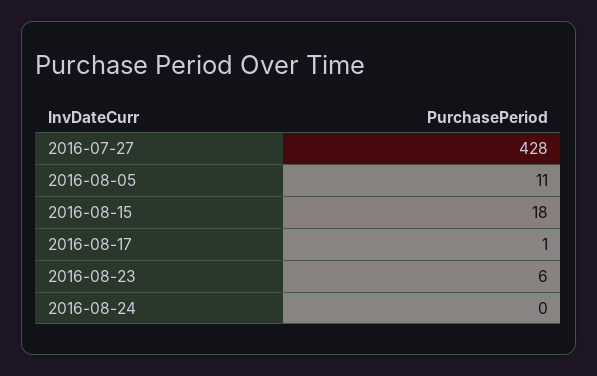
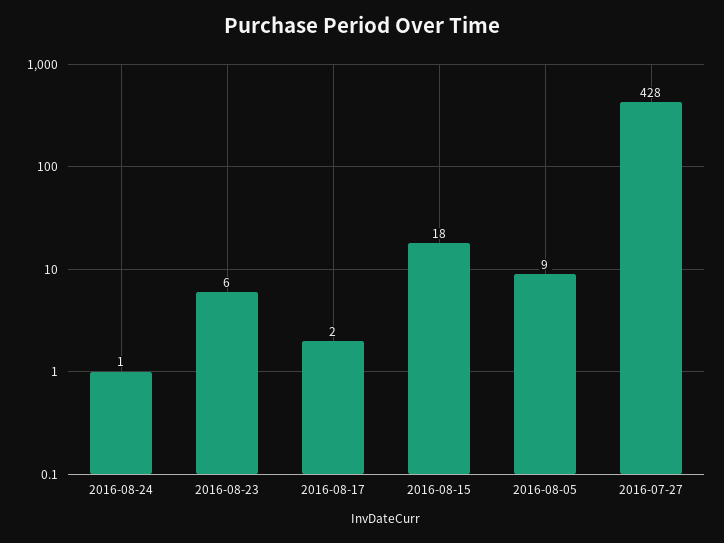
  {
    "2016-07-27": 428,
-   "2016-08-05": 11,
+   "2016-08-05": 9,
    "2016-08-15": 18,
-   "2016-08-17": 1,
+   "2016-08-17": 2,
    "2016-08-23": 6,
-   "2016-08-24": 0
+   "2016-08-24": 1
  }

